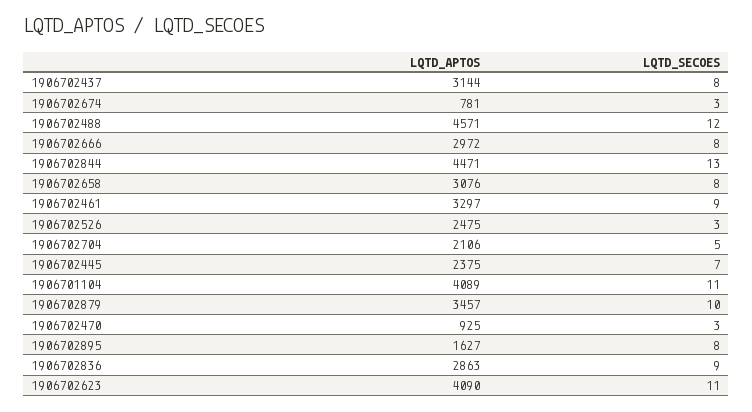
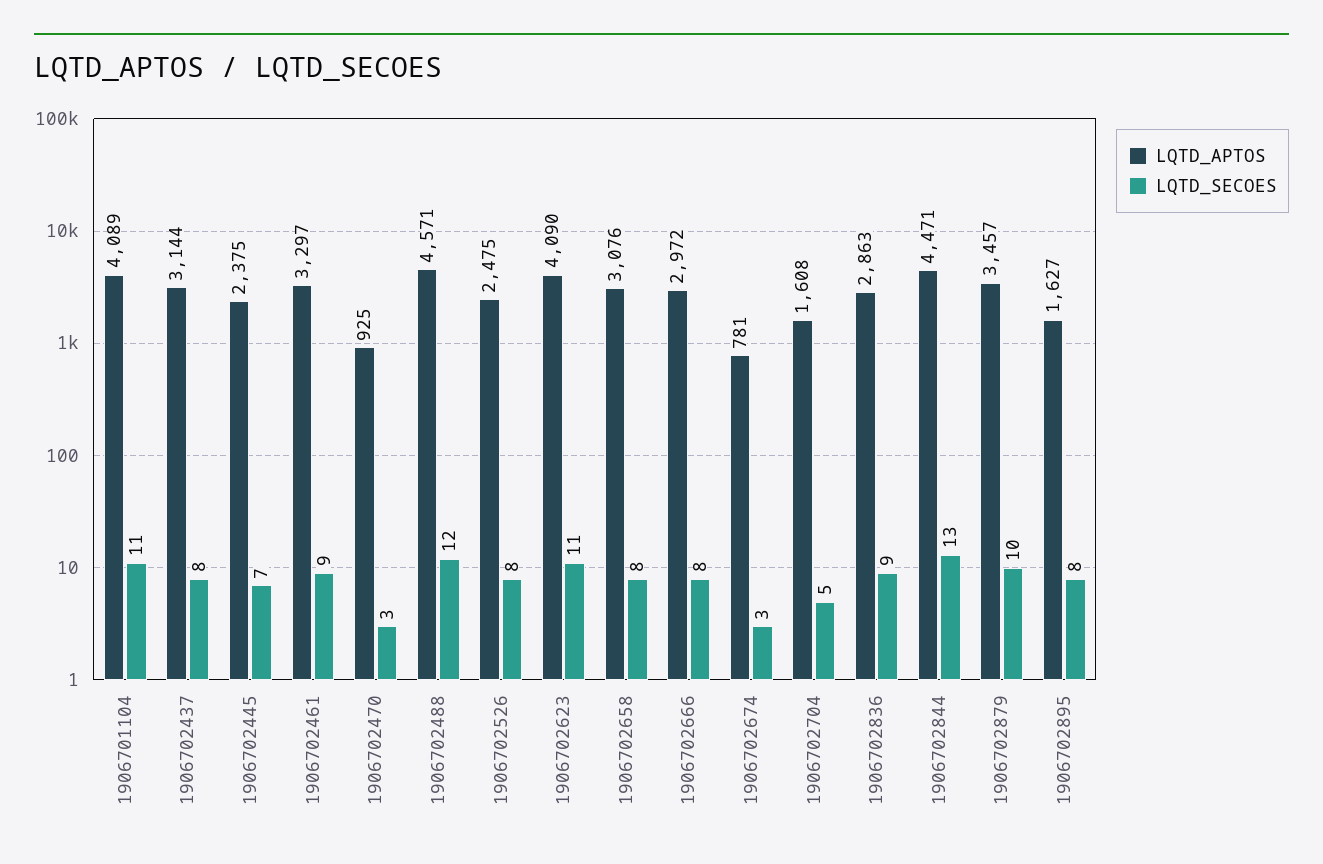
  {
    "LQTD_APTOS": {
      "1906702437": 3144,
      "1906702674": 781,
      "1906702488": 4571,
      "1906702666": 2972,
      "1906702844": 4471,
      "1906702658": 3076,
      "1906702461": 3297,
      "1906702526": 2475,
-     "1906702704": 2106,
+     "1906702704": 1608,
      "1906702445": 2375,
      "1906701104": 4089,
      "1906702879": 3457,
      "1906702470": 925,
      "1906702895": 1627,
      "1906702836": 2863,
      "1906702623": 4090
    },
    "LQTD_SECOES": {
      "1906702437": 8,
      "1906702674": 3,
      "1906702488": 12,
      "1906702666": 8,
      "1906702844": 13,
      "1906702658": 8,
      "1906702461": 9,
-     "1906702526": 3,
+     "1906702526": 8,
      "1906702704": 5,
      "1906702445": 7,
      "1906701104": 11,
      "1906702879": 10,
      "1906702470": 3,
      "1906702895": 8,
      "1906702836": 9,
      "1906702623": 11
    }
  }

